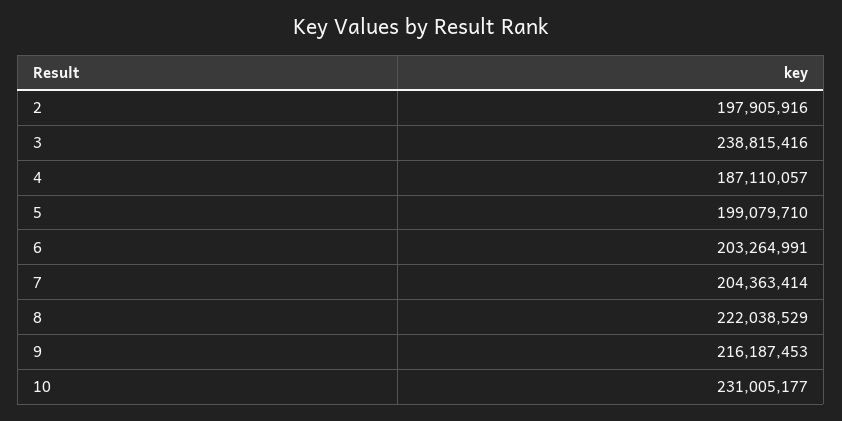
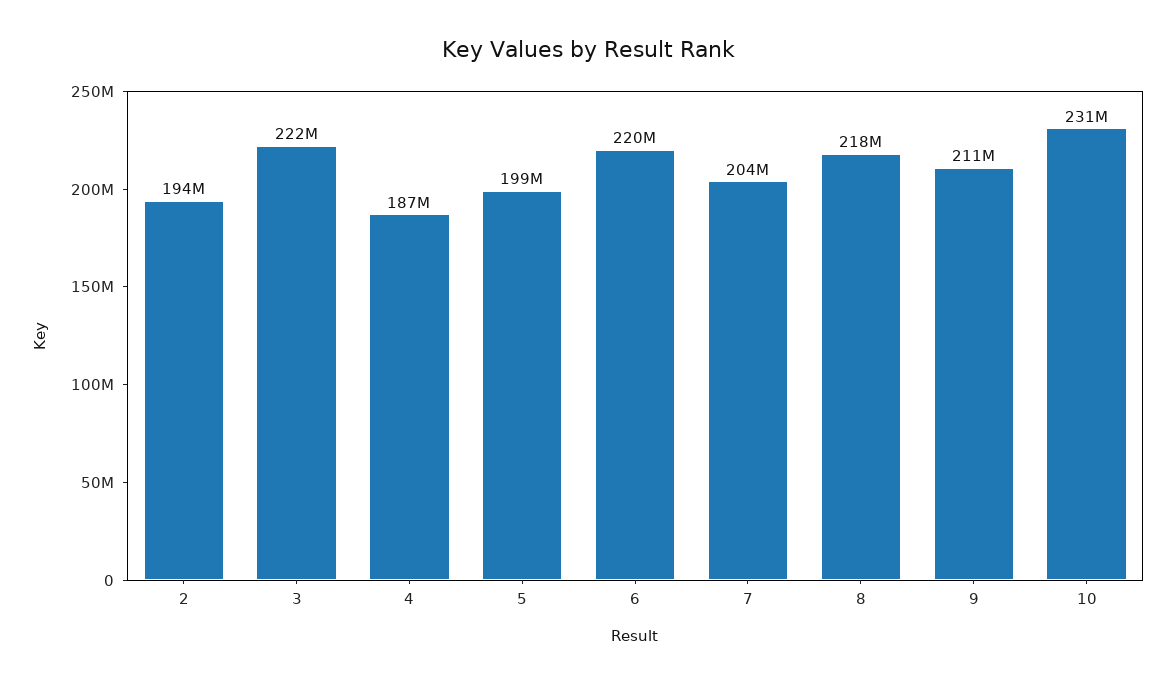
  {
-   "2": 197905916,
+   "2": 194000000,
-   "3": 238815416,
+   "3": 222000000,
    "4": 187110057,
    "5": 199079710,
-   "6": 203264991,
+   "6": 220000000,
    "7": 204363414,
-   "8": 222038529,
+   "8": 218000000,
-   "9": 216187453,
+   "9": 211000000,
    "10": 231005177
  }

